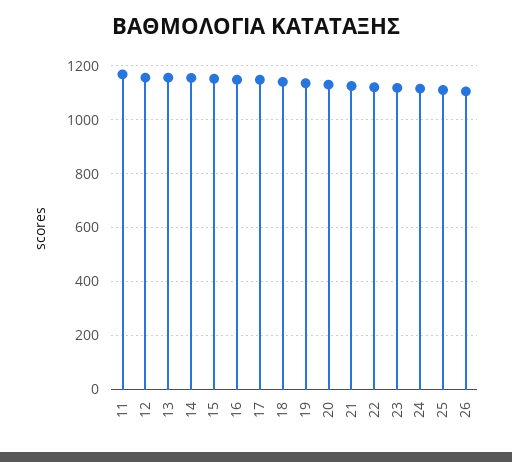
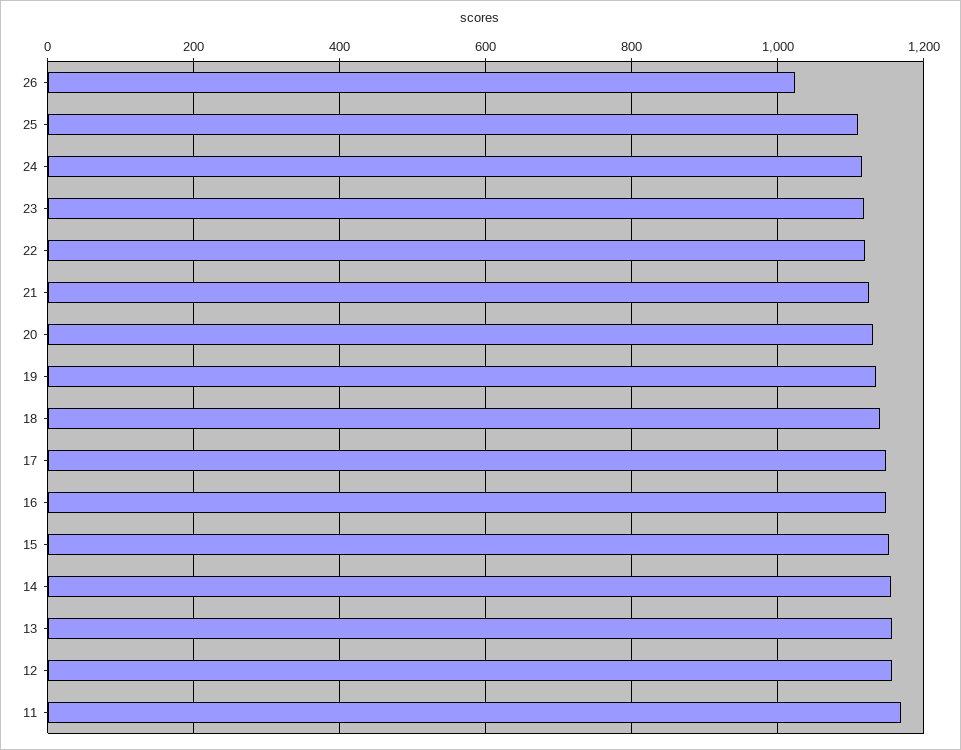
  {
    "11": 1160,
    "12": 1160,
    "13": 1160,
    "14": 1160,
    "15": 1160,
    "16": 1140,
    "17": 1140,
    "18": 1140,
    "19": 1140,
    "20": 1140,
    "21": 1120,
    "22": 1120,
    "23": 1120,
    "24": 1120,
    "25": 1120,
-   "26": 1100
+   "26": 1020
  }

